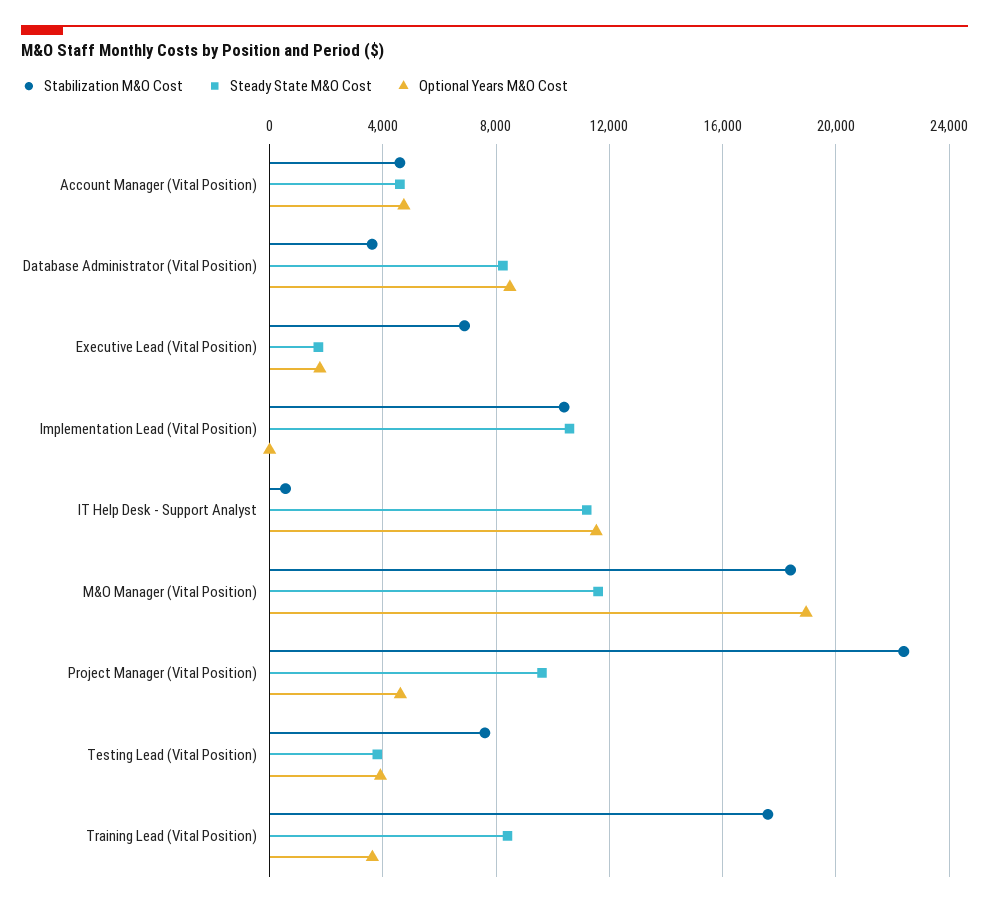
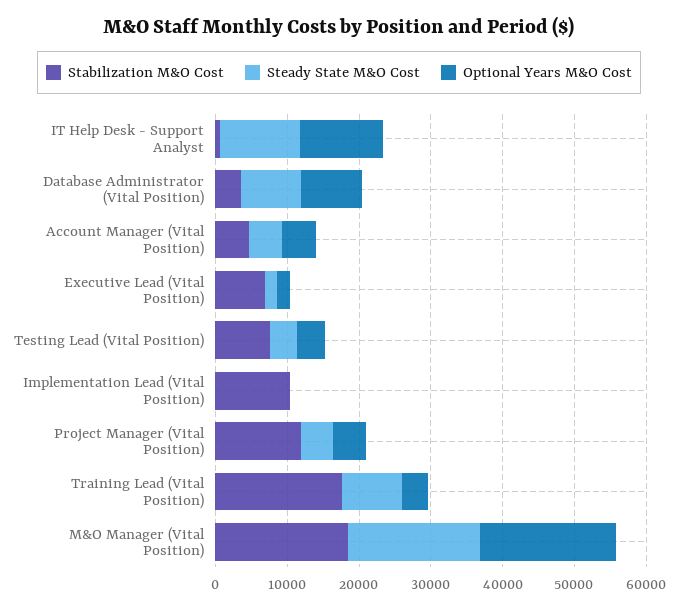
  {
    "Stabilization M&O Cost": {
      "Account Manager (Vital Position)": 4500,
      "Database Administrator (Vital Position)": 3500,
      "Executive Lead (Vital Position)": 7000,
      "Implementation Lead (Vital Position)": 10500,
      "IT Help Desk - Support Analyst": 500,
      "M&O Manager (Vital Position)": 18500,
-     "Project Manager (Vital Position)": 22500,
+     "Project Manager (Vital Position)": 12000,
      "Testing Lead (Vital Position)": 7500,
      "Training Lead (Vital Position)": 17500
    },
    "Steady State M&O Cost": {
      "Account Manager (Vital Position)": 4500,
      "Database Administrator (Vital Position)": 8000,
      "Executive Lead (Vital Position)": 1500,
-     "Implementation Lead (Vital Position)": 10500,
+     "Implementation Lead (Vital Position)": 0,
      "IT Help Desk - Support Analyst": 11000,
-     "M&O Manager (Vital Position)": 11500,
+     "M&O Manager (Vital Position)": 18000,
-     "Project Manager (Vital Position)": 9500,
+     "Project Manager (Vital Position)": 4000,
      "Testing Lead (Vital Position)": 4000,
      "Training Lead (Vital Position)": 8500
    },
    "Optional Years M&O Cost": {
      "Account Manager (Vital Position)": 4500,
      "Database Administrator (Vital Position)": 8500,
      "Executive Lead (Vital Position)": 2000,
      "Implementation Lead (Vital Position)": 0,
      "IT Help Desk - Support Analyst": 11500,
      "M&O Manager (Vital Position)": 19000,
      "Project Manager (Vital Position)": 4500,
      "Testing Lead (Vital Position)": 4000,
      "Training Lead (Vital Position)": 3500
    }
  }

